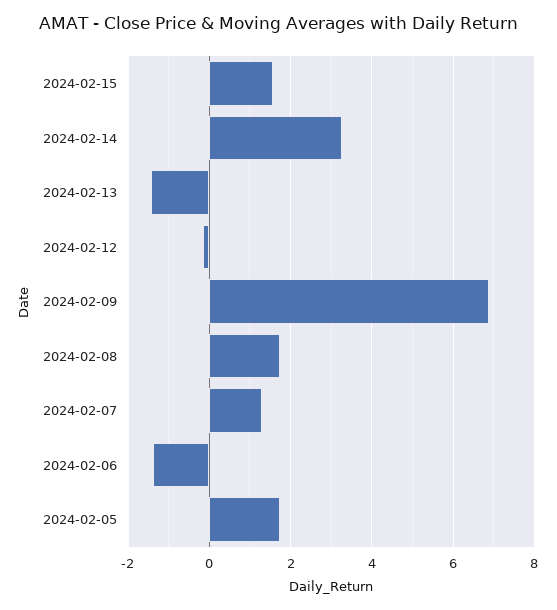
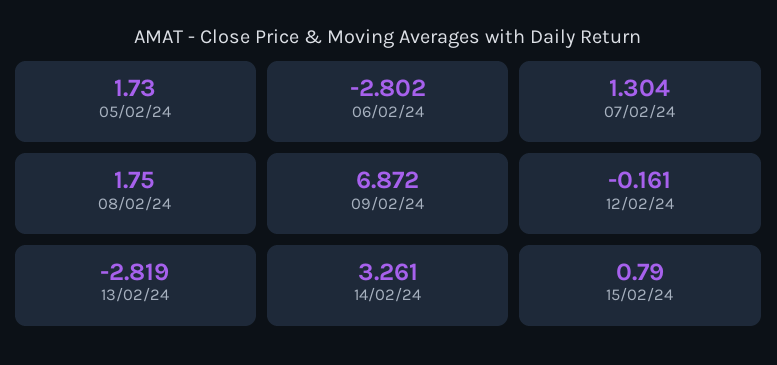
  {
-   "2024-02-15": 1.6,
+   "2024-02-15": 0.79,
    "2024-02-14": 3.261,
-   "2024-02-13": -1.4,
+   "2024-02-13": -2.819,
    "2024-02-12": -0.161,
    "2024-02-09": 6.872,
    "2024-02-08": 1.75,
    "2024-02-07": 1.304,
-   "2024-02-06": -1.4,
+   "2024-02-06": -2.802,
    "2024-02-05": 1.73
  }

